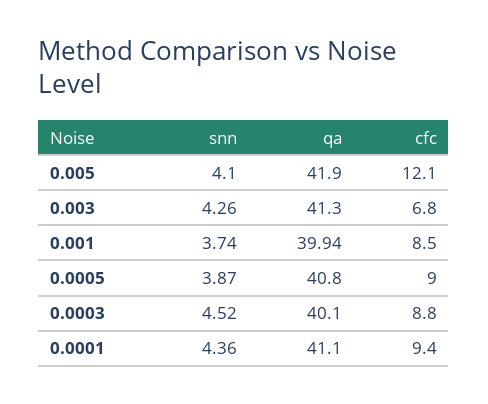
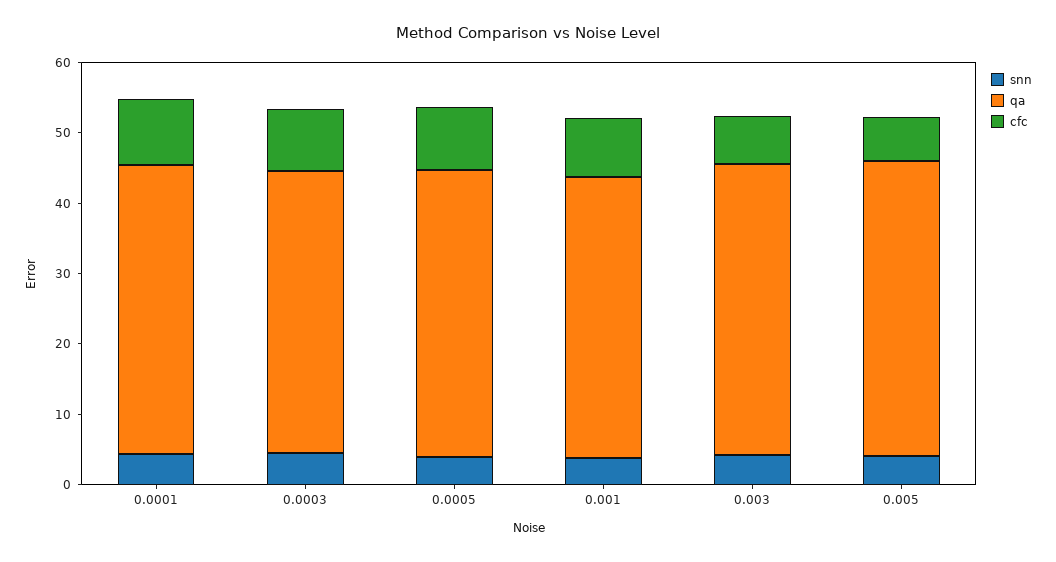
  {
    "snn": {
      "0.005": 4.1,
      "0.003": 4.26,
      "0.001": 3.74,
      "0.0005": 3.87,
      "0.0003": 4.52,
      "0.0001": 4.36
    },
    "qa": {
      "0.005": 41.9,
      "0.003": 41.3,
      "0.001": 39.94,
      "0.0005": 40.8,
      "0.0003": 40.1,
      "0.0001": 41.1
    },
    "cfc": {
-     "0.005": 12.1,
+     "0.005": 6,
      "0.003": 6.8,
      "0.001": 8.5,
      "0.0005": 9,
      "0.0003": 8.8,
      "0.0001": 9.4
    }
  }

